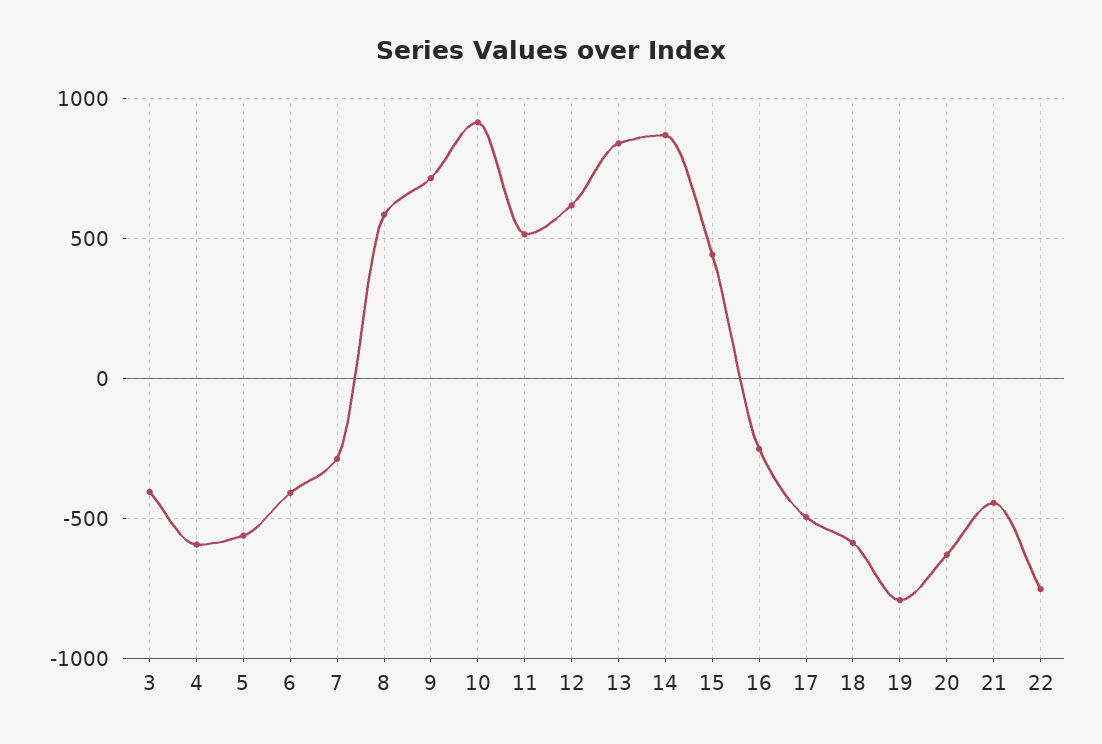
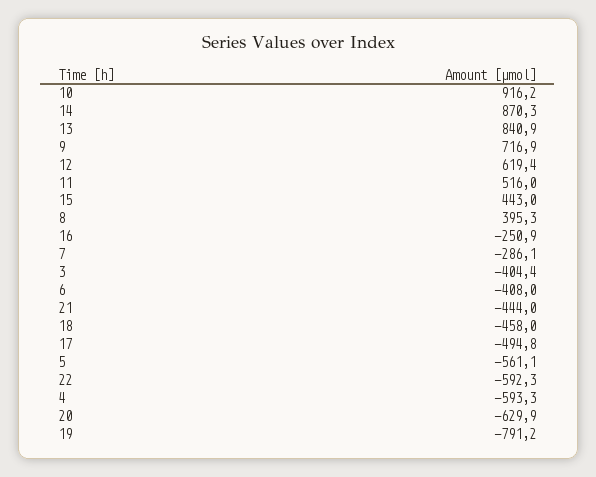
  {
    "3": -404.4,
    "4": -593.3,
    "5": -561.1,
    "6": -408,
    "7": -286.1,
-   "8": 600,
+   "8": 395.3,
    "9": 716.9,
    "10": 916.2,
    "11": 516,
    "12": 619.4,
    "13": 840.9,
    "14": 870.3,
    "15": 443,
    "16": -250.9,
    "17": -494.8,
-   "18": -600,
+   "18": -458,
    "19": -791.2,
    "20": -629.9,
    "21": -444,
-   "22": -750
+   "22": -592.3
  }

